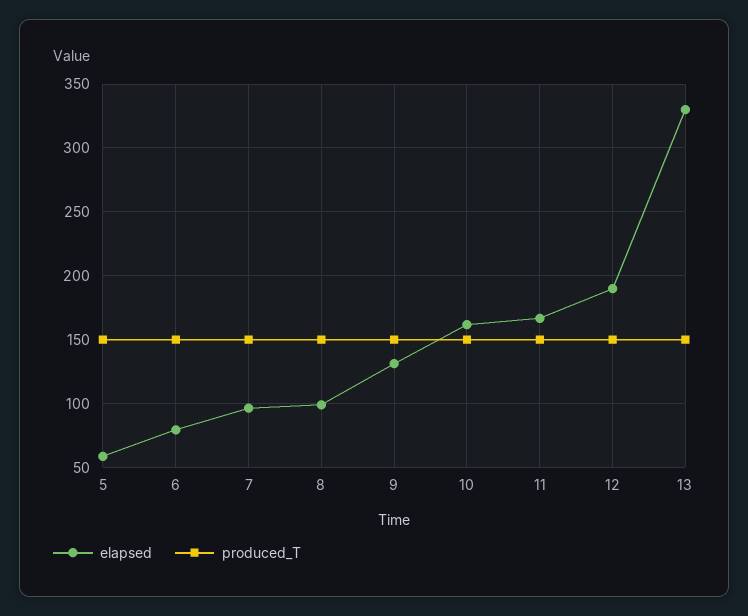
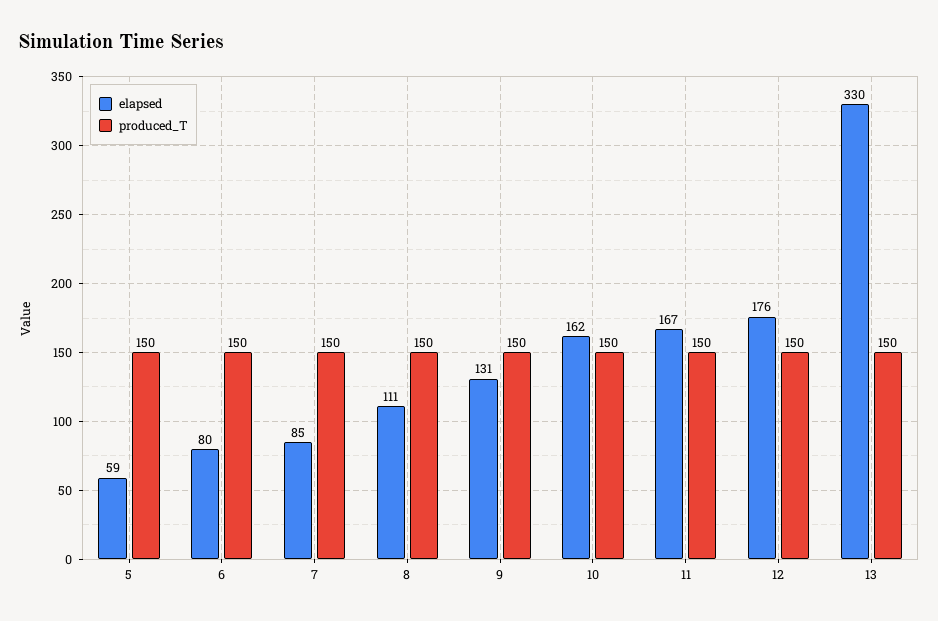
  {
    "elapsed": {
      "5": 59,
      "6": 80,
-     "7": 95,
+     "7": 85,
-     "8": 100,
+     "8": 111,
      "9": 131,
      "10": 162,
      "11": 167,
-     "12": 190,
+     "12": 176,
      "13": 330
    },
    "produced_T": {
      "5": 150,
      "6": 150,
      "7": 150,
      "8": 150,
      "9": 150,
      "10": 150,
      "11": 150,
      "12": 150,
      "13": 150
    }
  }

